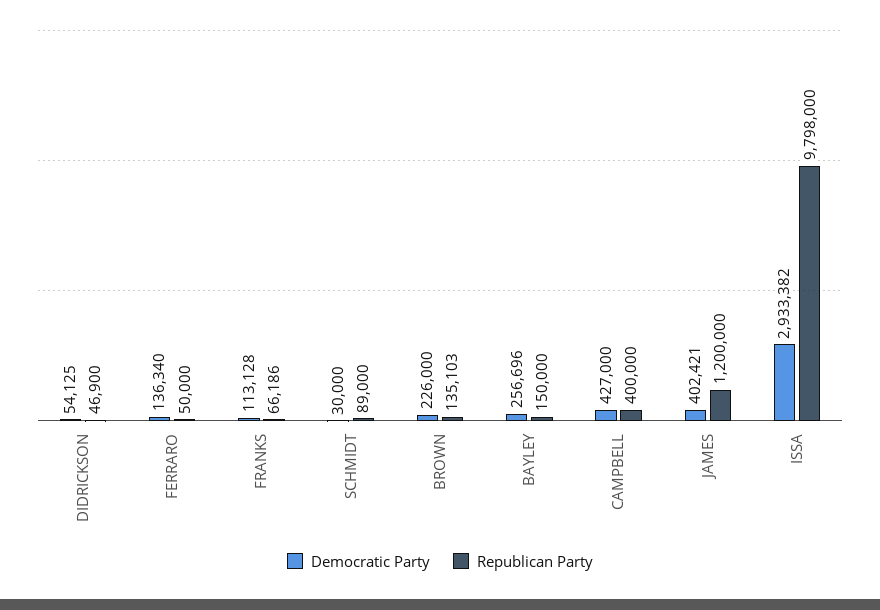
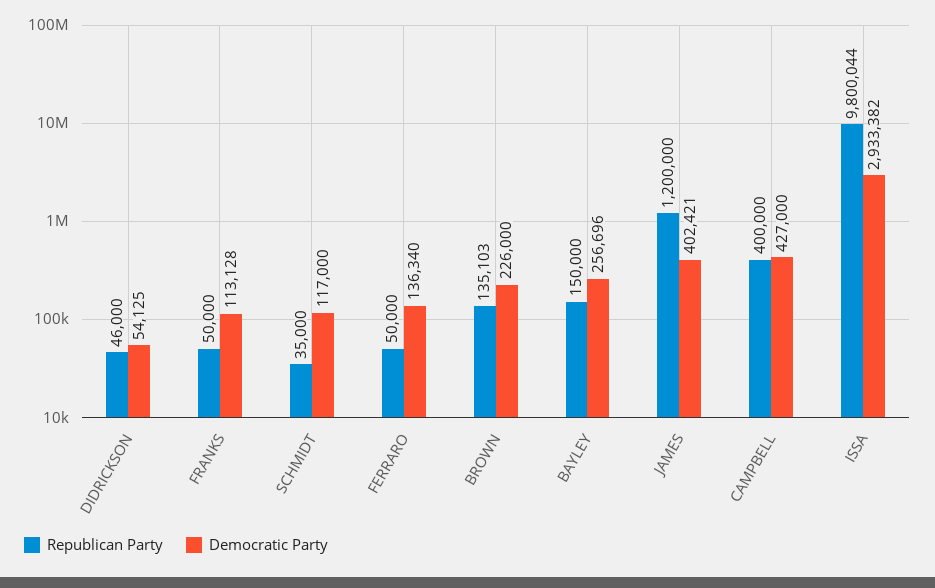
  {
    "Democratic Party": {
      "DIDRICKSON": 54125,
      "FERRARO": 136340,
      "FRANKS": 113128,
-     "SCHMIDT": 30000,
+     "SCHMIDT": 117000,
      "BROWN": 226000,
      "BAYLEY": 256696,
      "CAMPBELL": 427000,
      "JAMES": 402421,
      "ISSA": 2933382
    },
    "Republican Party": {
-     "DIDRICKSON": 46900,
+     "DIDRICKSON": 46000,
      "FERRARO": 50000,
-     "FRANKS": 66186,
+     "FRANKS": 50000,
-     "SCHMIDT": 89000,
+     "SCHMIDT": 35000,
      "BROWN": 135103,
      "BAYLEY": 150000,
      "CAMPBELL": 400000,
      "JAMES": 1200000,
-     "ISSA": 9798000
+     "ISSA": 9800044
    }
  }

